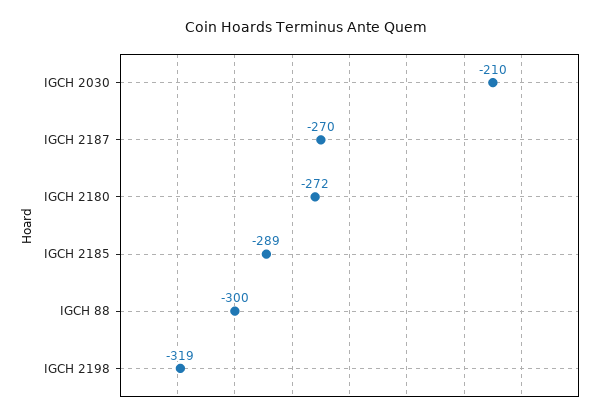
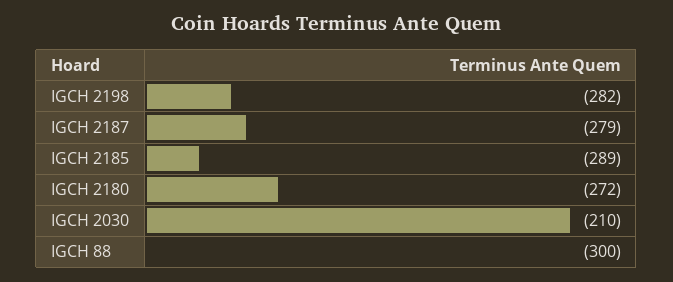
  {
    "IGCH 2030": -210,
-   "IGCH 2187": -270,
+   "IGCH 2187": -279,
    "IGCH 2180": -272,
    "IGCH 2185": -289,
    "IGCH 88": -300,
-   "IGCH 2198": -319
+   "IGCH 2198": -282
  }

